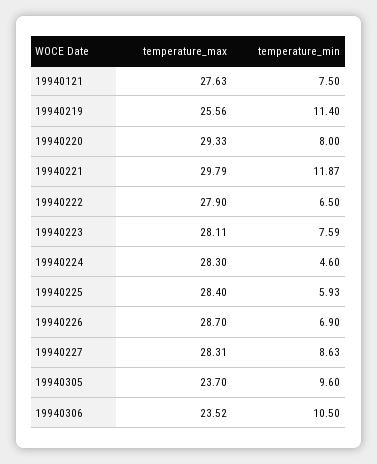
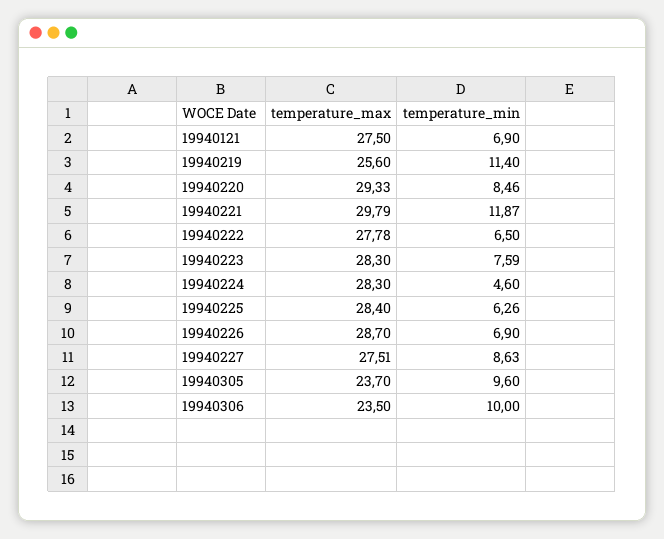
  {
    "temperature_max": {
-     "19940121": 27.63,
+     "19940121": 27.5,
-     "19940219": 25.56,
+     "19940219": 25.6,
      "19940220": 29.33,
      "19940221": 29.79,
-     "19940222": 27.9,
+     "19940222": 27.78,
-     "19940223": 28.11,
+     "19940223": 28.3,
      "19940224": 28.3,
      "19940225": 28.4,
      "19940226": 28.7,
-     "19940227": 28.31,
+     "19940227": 27.51,
      "19940305": 23.7,
-     "19940306": 23.52
+     "19940306": 23.5
    },
    "temperature_min": {
-     "19940121": 7.5,
+     "19940121": 6.9,
      "19940219": 11.4,
-     "19940220": 8,
+     "19940220": 8.46,
      "19940221": 11.87,
      "19940222": 6.5,
      "19940223": 7.59,
      "19940224": 4.6,
-     "19940225": 5.93,
+     "19940225": 6.26,
      "19940226": 6.9,
      "19940227": 8.63,
      "19940305": 9.6,
-     "19940306": 10.5
+     "19940306": 10
    }
  }

